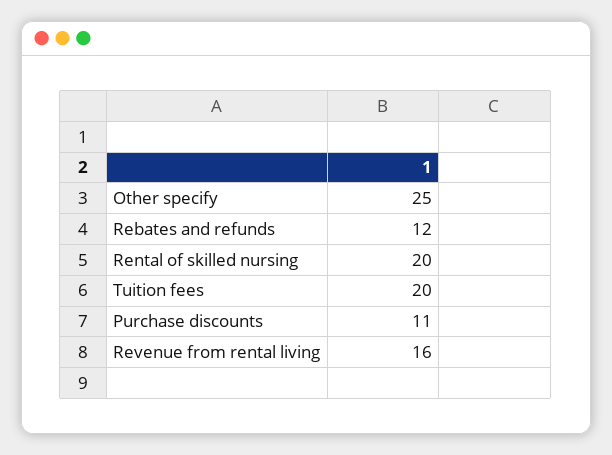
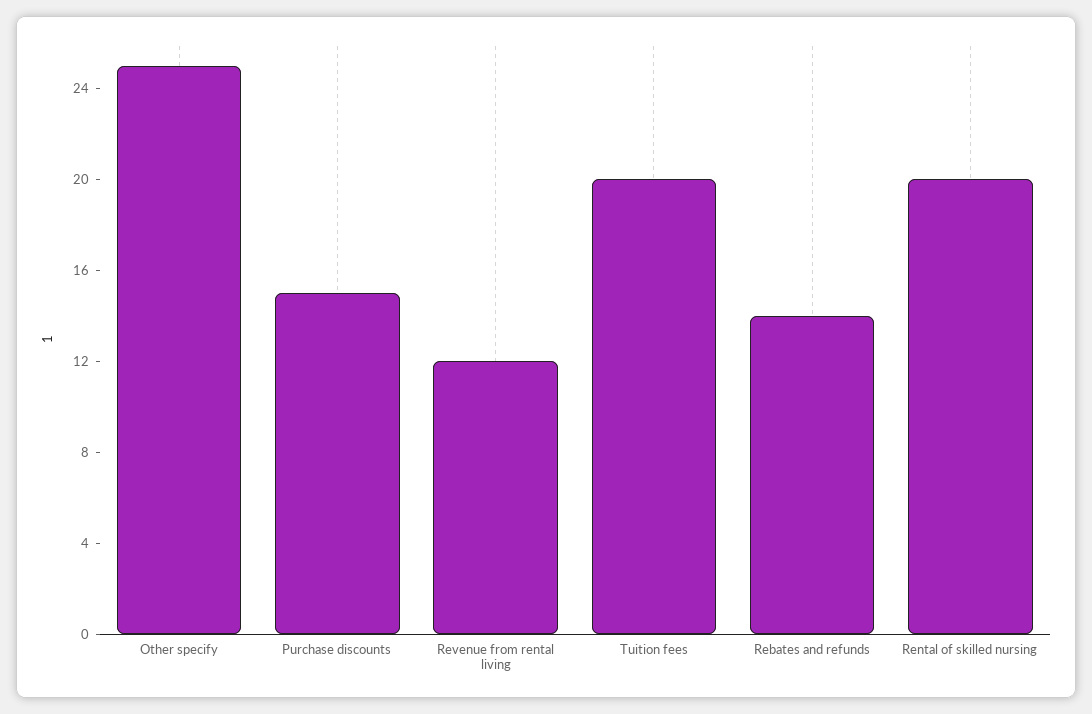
  {
    "Other specify": 25,
-   "Rebates and refunds": 12,
+   "Rebates and refunds": 14,
    "Rental of skilled nursing": 20,
    "Tuition fees": 20,
-   "Purchase discounts": 11,
+   "Purchase discounts": 15,
-   "Revenue from rental living": 16
+   "Revenue from rental living": 12
  }

